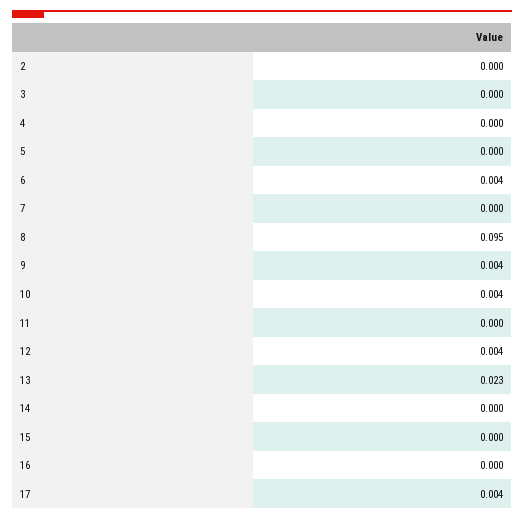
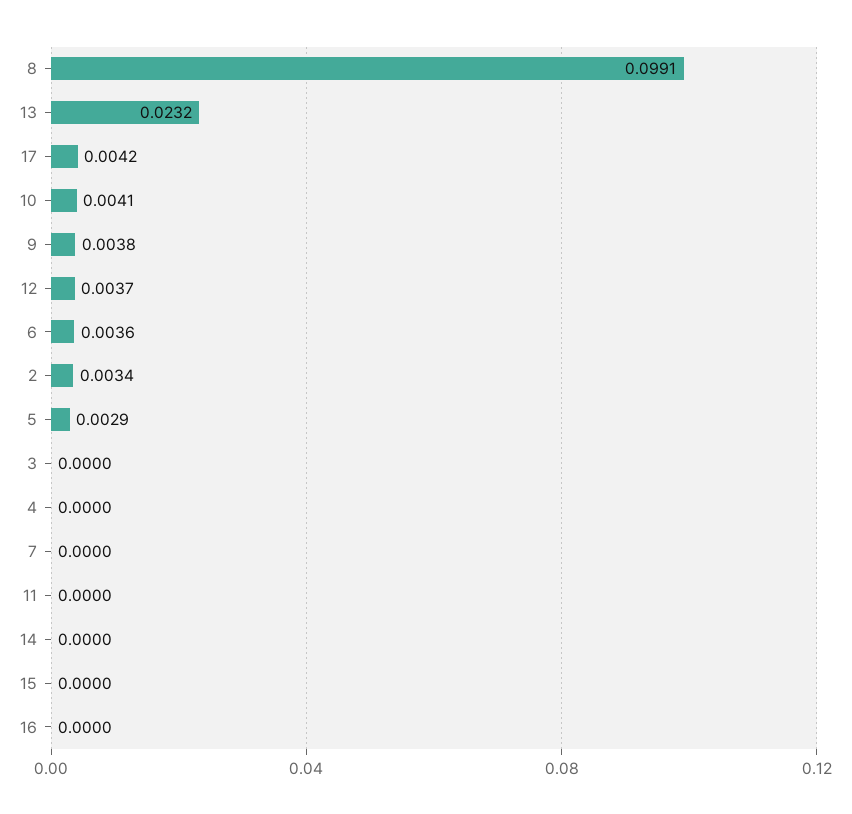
  {
-   "2": 0,
+   "2": 0.0034,
    "3": 0,
    "4": 0,
-   "5": 0,
+   "5": 0.0029,
    "6": 0.0036,
    "7": 0,
-   "8": 0.095,
+   "8": 0.0991,
    "9": 0.0038,
    "10": 0.0041,
    "11": 0,
    "12": 0.0037,
    "13": 0.0232,
    "14": 0,
    "15": 0,
    "16": 0,
    "17": 0.0042
  }

